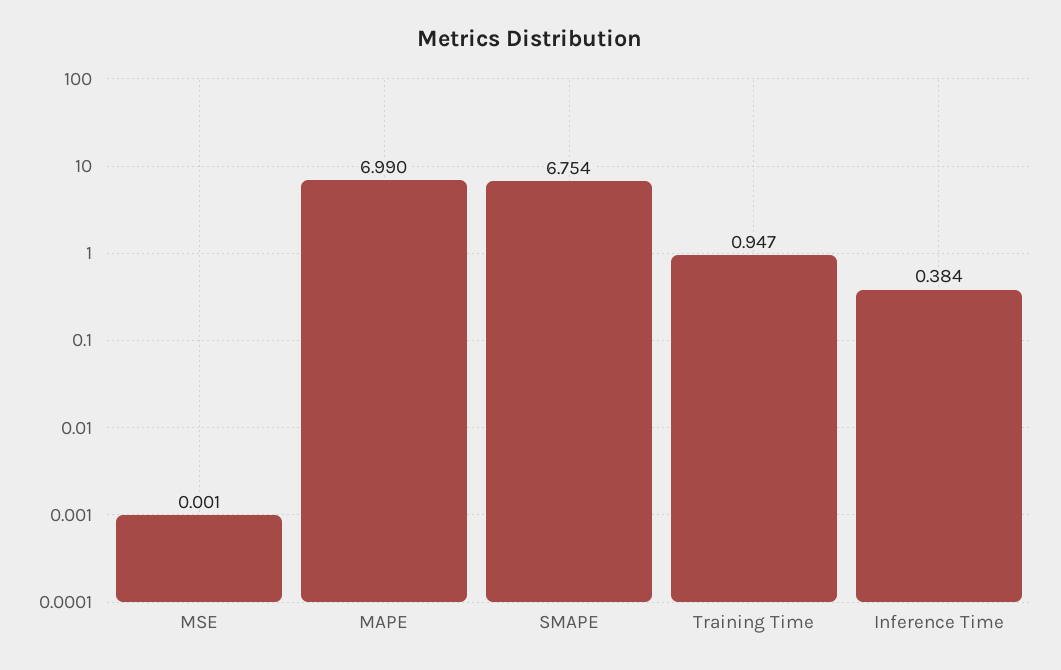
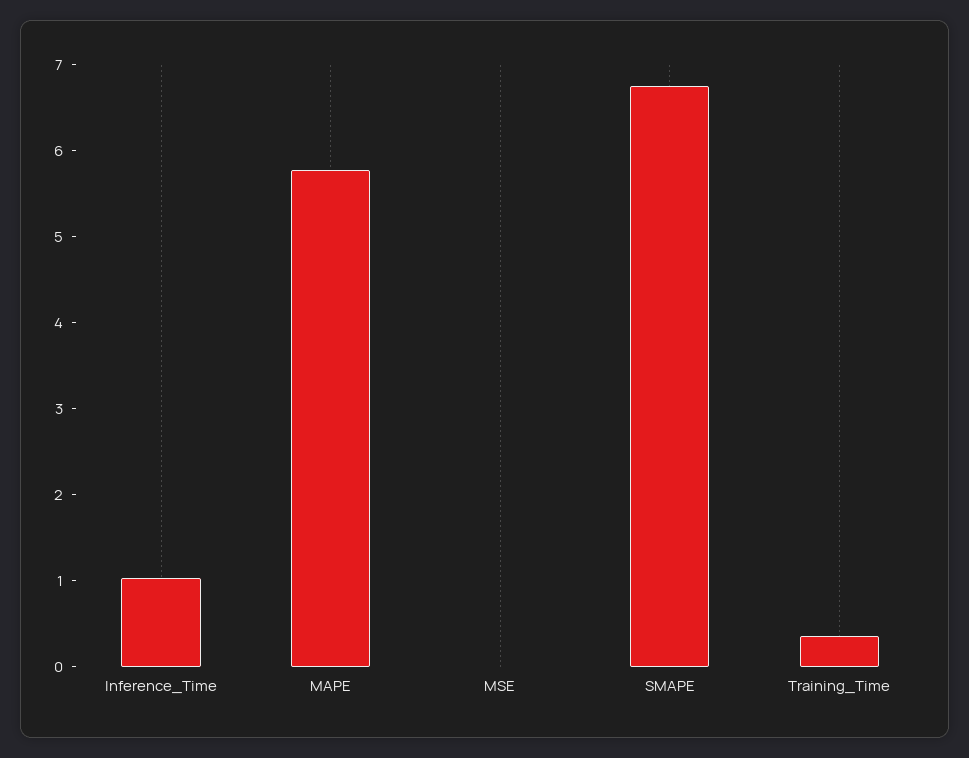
  {
    "MSE": 0.001,
-   "MAPE": 6.99,
+   "MAPE": 5.8,
    "SMAPE": 6.754,
-   "Training Time": 0.947,
+   "Training Time": 0.4,
-   "Inference Time": 0.384
+   "Inference Time": 1
  }

